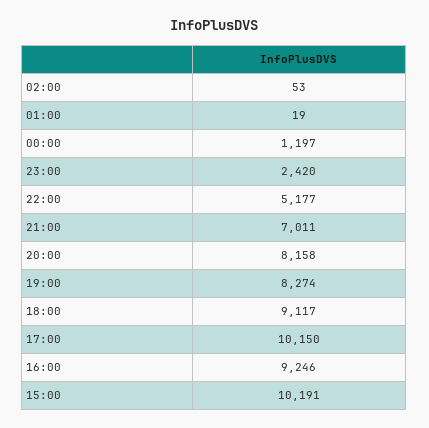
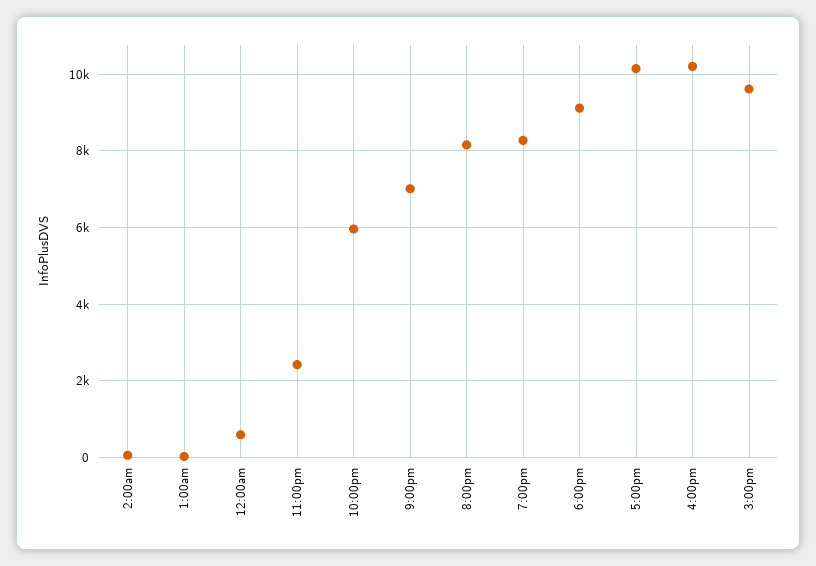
  {
    "02:00": 53,
    "01:00": 19,
-   "00:00": 1197,
+   "00:00": 600,
    "23:00": 2420,
-   "22:00": 5177,
+   "22:00": 6000,
    "21:00": 7011,
    "20:00": 8158,
    "19:00": 8274,
    "18:00": 9117,
    "17:00": 10150,
-   "16:00": 9246,
+   "16:00": 10200,
-   "15:00": 10191
+   "15:00": 9600
  }

